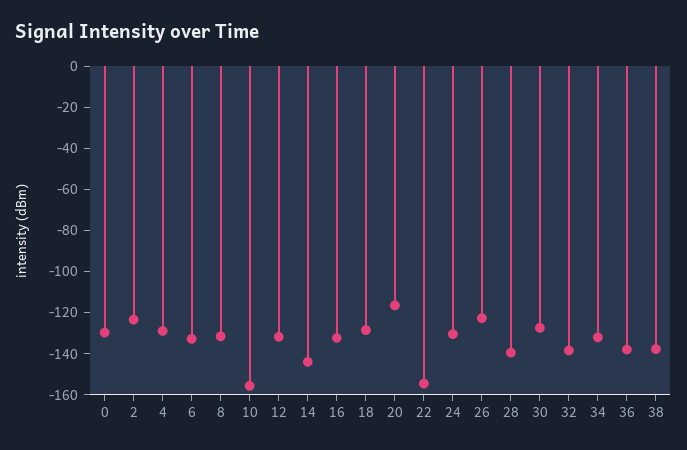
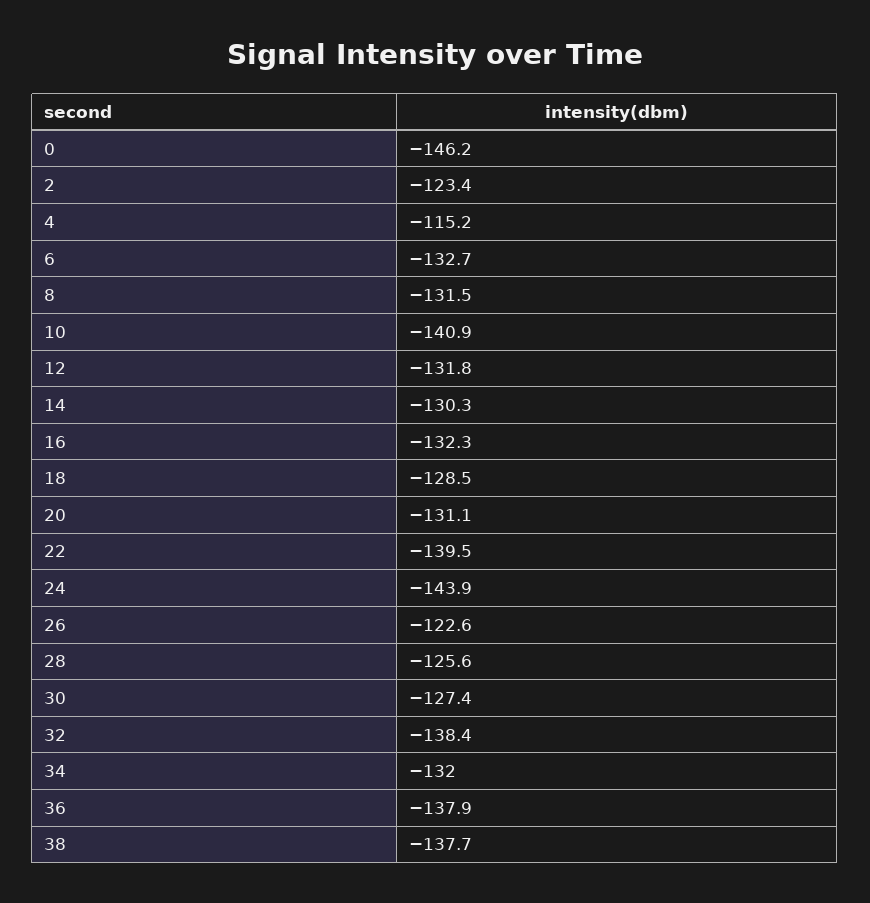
  {
-   "0": -130,
+   "0": -146.2,
    "2": -123.4,
-   "4": -130,
+   "4": -115.2,
    "6": -132.7,
    "8": -131.5,
-   "10": -155,
+   "10": -140.9,
    "12": -131.8,
-   "14": -145,
+   "14": -130.3,
    "16": -132.3,
    "18": -128.5,
-   "20": -115,
+   "20": -131.1,
-   "22": -155,
+   "22": -139.5,
-   "24": -130,
+   "24": -143.9,
    "26": -122.6,
-   "28": -140,
+   "28": -125.6,
    "30": -127.4,
    "32": -138.4,
    "34": -132,
    "36": -137.9,
    "38": -137.7
  }

